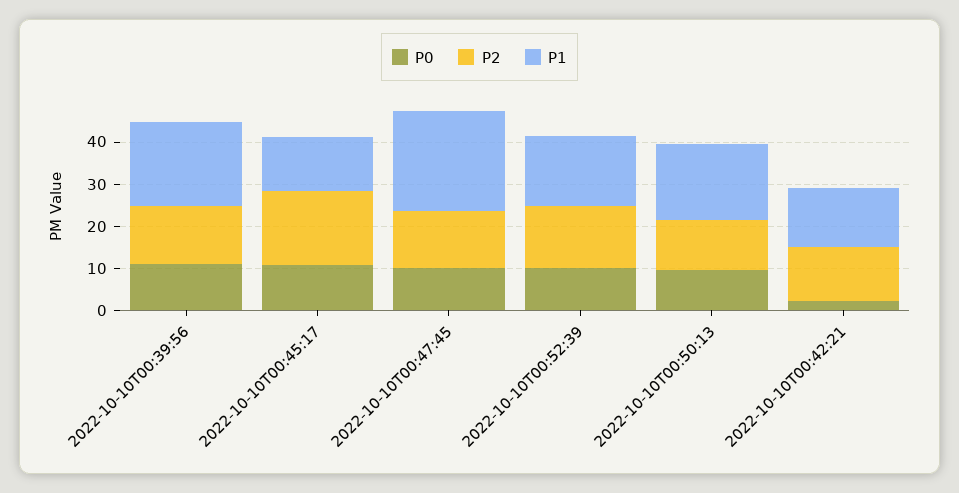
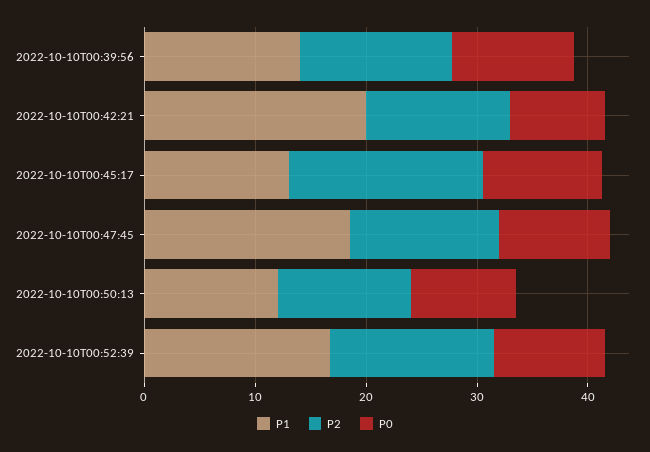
  {
    "P0": {
      "2022-10-10T00:39:56": 12,
      "2022-10-10T00:45:17": 10,
      "2022-10-10T00:47:45": 10,
      "2022-10-10T00:52:39": 10,
      "2022-10-10T00:50:13": 10,
-     "2022-10-10T00:42:21": 2
+     "2022-10-10T00:42:21": 8
    },
    "P2": {
      "2022-10-10T00:39:56": 14,
      "2022-10-10T00:45:17": 18,
      "2022-10-10T00:47:45": 14,
      "2022-10-10T00:52:39": 14,
      "2022-10-10T00:50:13": 12,
      "2022-10-10T00:42:21": 14
    },
    "P1": {
-     "2022-10-10T00:39:56": 20,
+     "2022-10-10T00:39:56": 14,
      "2022-10-10T00:45:17": 14,
-     "2022-10-10T00:47:45": 24,
+     "2022-10-10T00:47:45": 18,
      "2022-10-10T00:52:39": 16,
-     "2022-10-10T00:50:13": 18,
+     "2022-10-10T00:50:13": 12,
-     "2022-10-10T00:42:21": 14
+     "2022-10-10T00:42:21": 20
    }
  }

